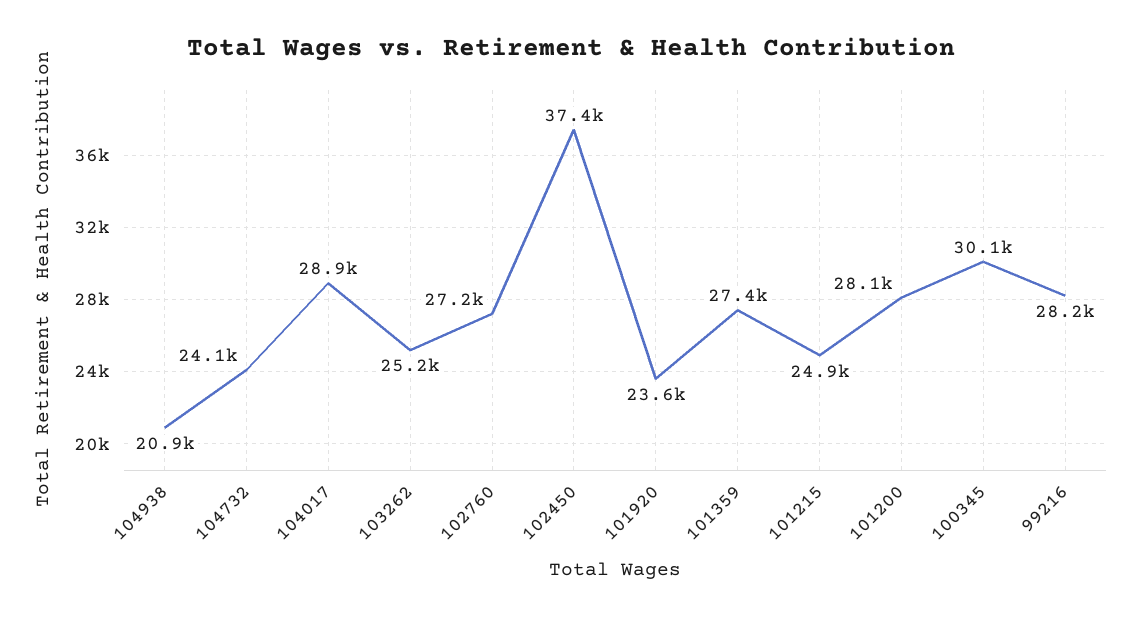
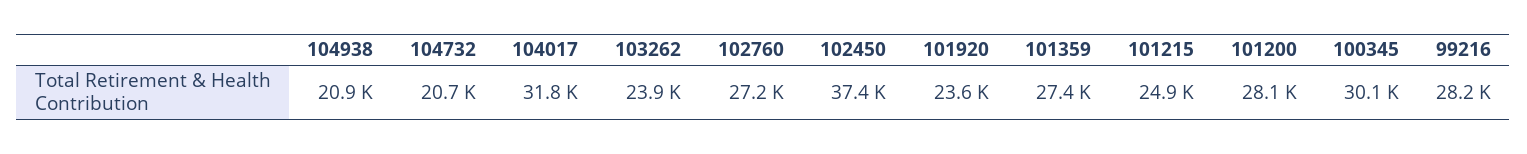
  {
    "104938": 20900,
-   "104732": 24100,
+   "104732": 20700,
-   "104017": 28900,
+   "104017": 31800,
-   "103262": 25200,
+   "103262": 23900,
    "102760": 27200,
    "102450": 37400,
    "101920": 23600,
    "101359": 27400,
    "101215": 24900,
    "101200": 28100,
    "100345": 30100,
    "99216": 28200
  }

